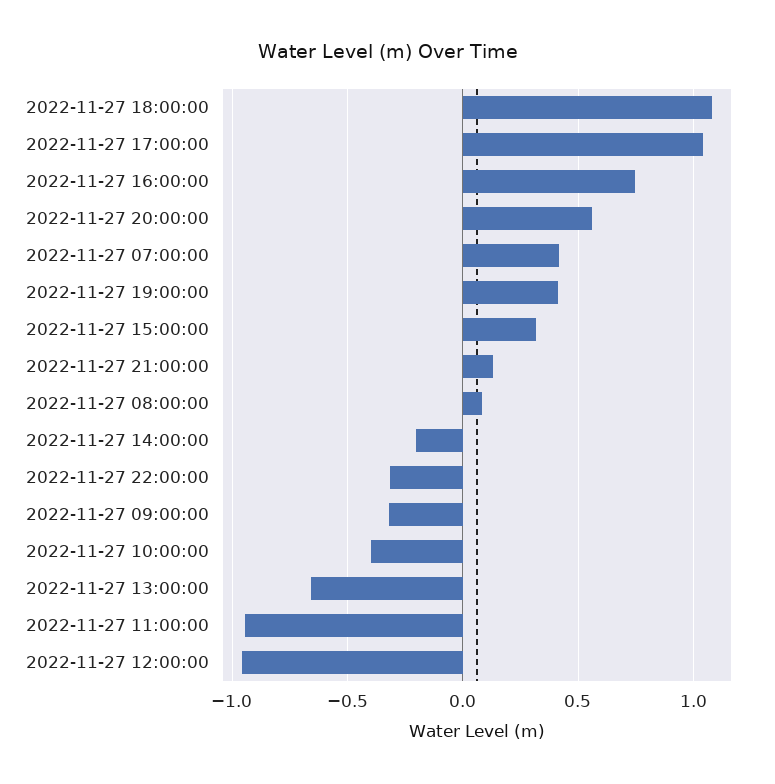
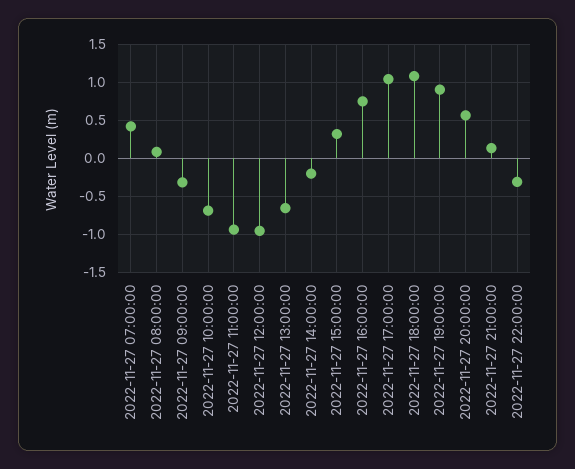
  {
    "2022-11-27 18:00:00": 1.1,
    "2022-11-27 17:00:00": 1.05,
    "2022-11-27 16:00:00": 0.75,
    "2022-11-27 20:00:00": 0.55,
    "2022-11-27 07:00:00": 0.4,
-   "2022-11-27 19:00:00": 0.4,
+   "2022-11-27 19:00:00": 0.9,
    "2022-11-27 15:00:00": 0.3,
    "2022-11-27 21:00:00": 0.15,
    "2022-11-27 08:00:00": 0.1,
    "2022-11-27 14:00:00": -0.2,
    "2022-11-27 22:00:00": -0.3,
    "2022-11-27 09:00:00": -0.3,
-   "2022-11-27 10:00:00": -0.4,
+   "2022-11-27 10:00:00": -0.7,
    "2022-11-27 13:00:00": -0.65,
    "2022-11-27 11:00:00": -0.95,
    "2022-11-27 12:00:00": -0.95
  }

